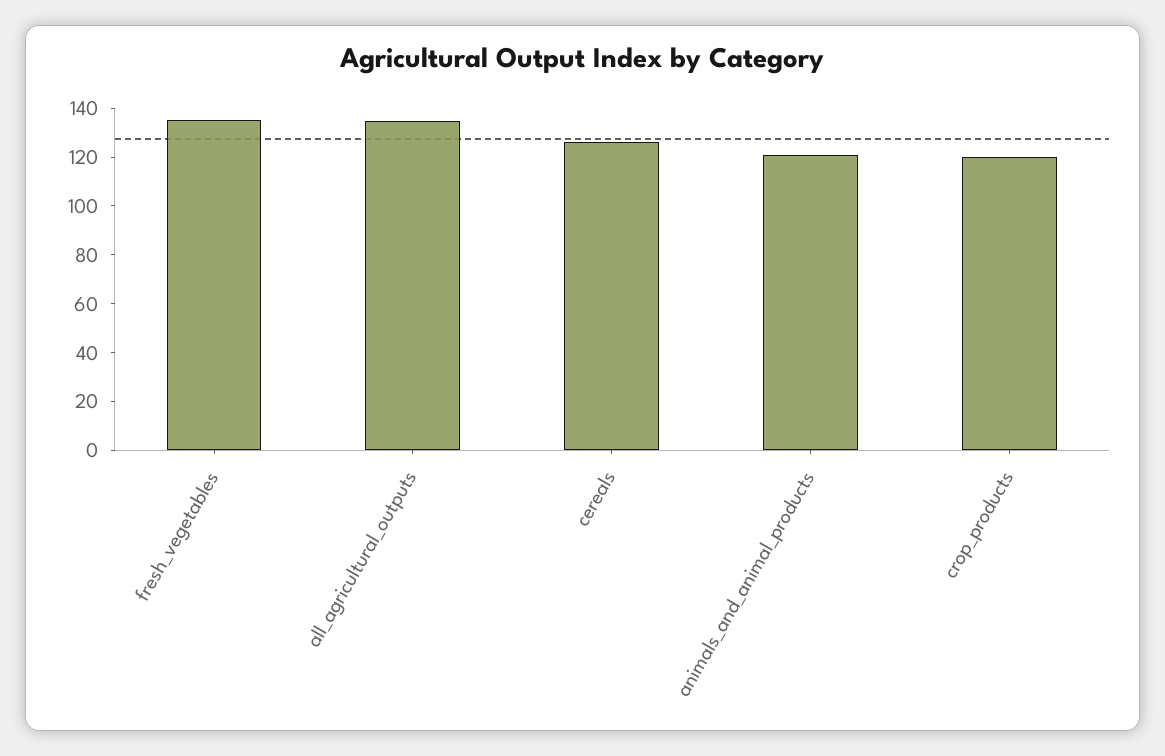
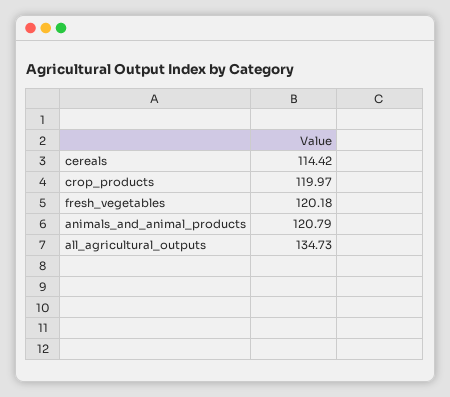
  {
-   "fresh_vegetables": 135,
+   "fresh_vegetables": 120.18,
    "all_agricultural_outputs": 134.73,
-   "cereals": 125,
+   "cereals": 114.42,
    "animals_and_animal_products": 120.79,
    "crop_products": 119.97
  }

